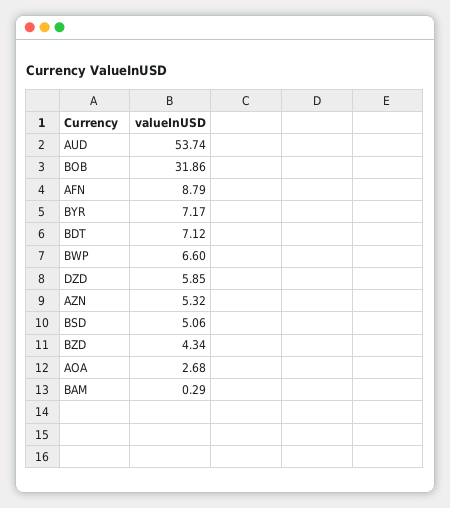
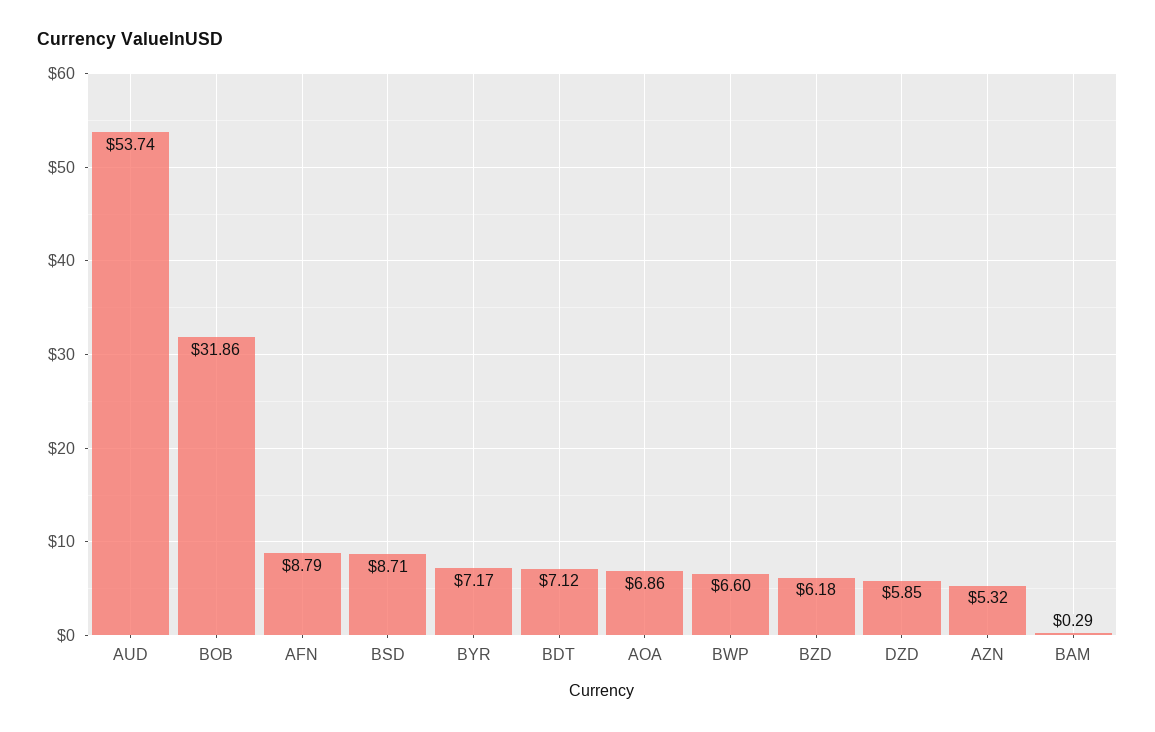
  {
    "AUD": 53.74,
    "BOB": 31.86,
    "AFN": 8.79,
    "BYR": 7.17,
    "BDT": 7.12,
    "BWP": 6.6,
    "DZD": 5.85,
    "AZN": 5.32,
-   "BSD": 5.06,
+   "BSD": 8.71,
-   "BZD": 4.34,
+   "BZD": 6.18,
-   "AOA": 2.68,
+   "AOA": 6.86,
    "BAM": 0.29
  }

